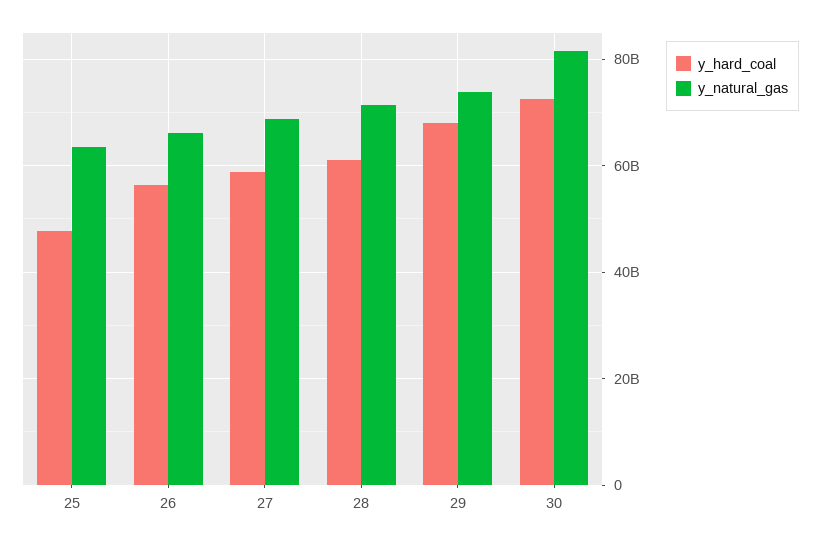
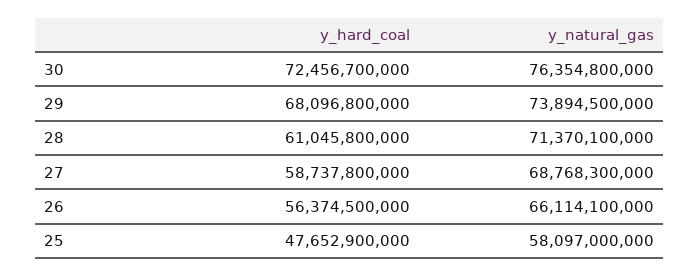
  {
    "y_hard_coal": {
      "25": 47652900000,
      "26": 56374500000,
      "27": 58737800000,
      "28": 61045800000,
      "29": 68096800000,
      "30": 72456700000
    },
    "y_natural_gas": {
-     "25": 64000000000,
+     "25": 58097000000,
      "26": 66114100000,
      "27": 68768300000,
      "28": 71370100000,
      "29": 73894500000,
-     "30": 82000000000
+     "30": 76354800000
    }
  }

